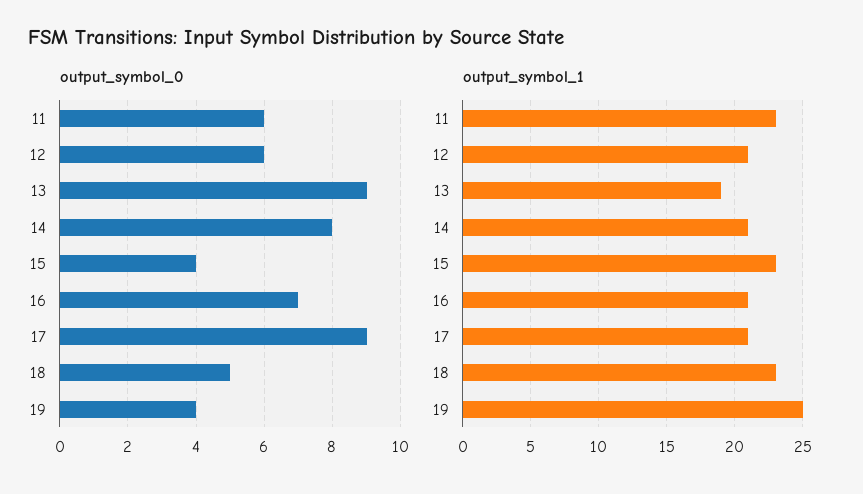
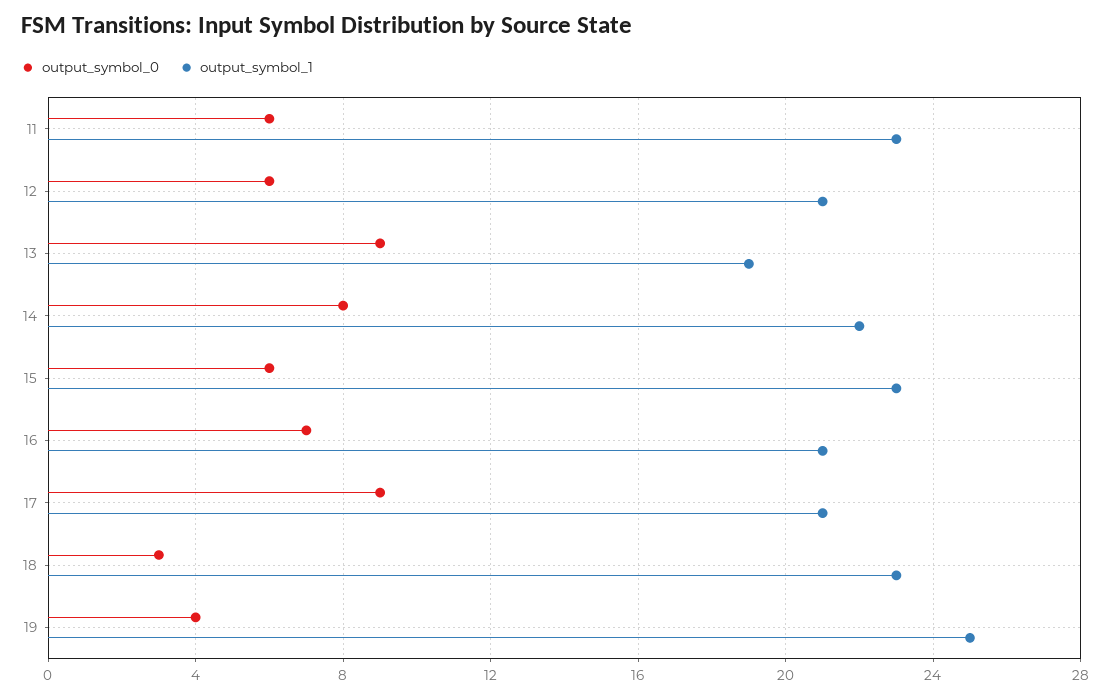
  {
    "output_symbol_0": {
      "11": 6,
      "12": 6,
      "13": 9,
      "14": 8,
-     "15": 4,
+     "15": 6,
      "16": 7,
      "17": 9,
-     "18": 5,
+     "18": 3,
      "19": 4
    },
    "output_symbol_1": {
      "11": 23,
      "12": 21,
      "13": 19,
-     "14": 21,
+     "14": 22,
      "15": 23,
      "16": 21,
      "17": 21,
      "18": 23,
      "19": 25
    }
  }

